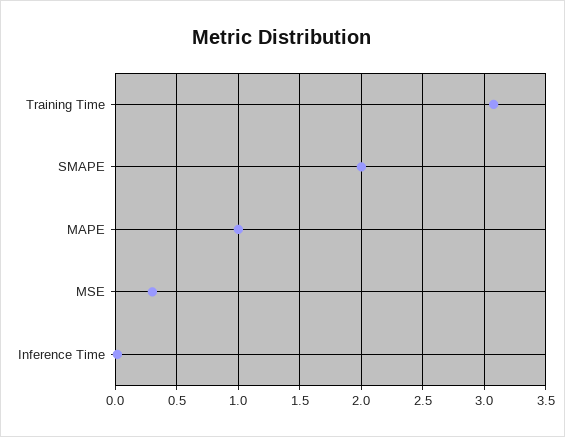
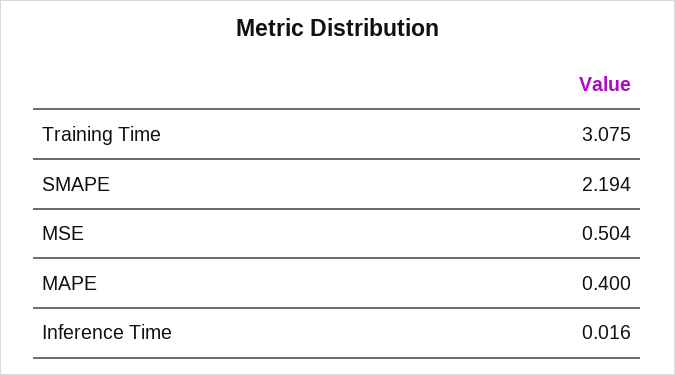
  {
    "Training Time": 3.075,
-   "SMAPE": 2,
+   "SMAPE": 2.194,
-   "MAPE": 1,
+   "MAPE": 0.4,
-   "MSE": 0.3,
+   "MSE": 0.504,
    "Inference Time": 0.016
  }

